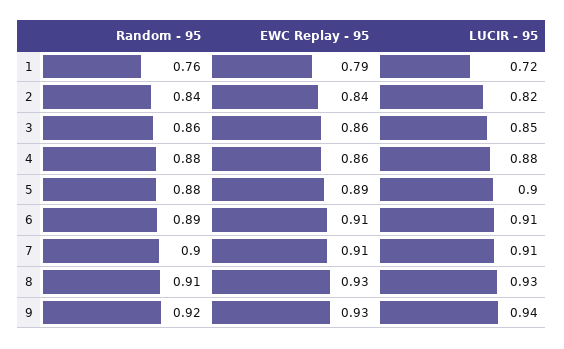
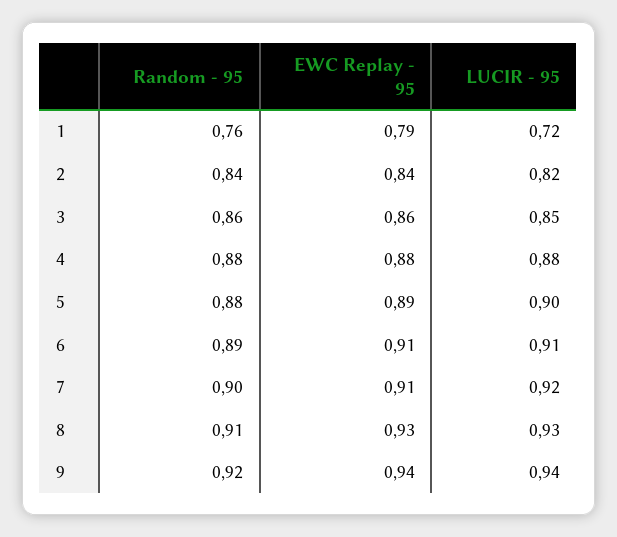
  {
    "Random - 95": {
      "1": 0.76,
      "2": 0.84,
      "3": 0.86,
      "4": 0.88,
      "5": 0.88,
      "6": 0.89,
      "7": 0.9,
      "8": 0.91,
      "9": 0.92
    },
    "EWC Replay - 95": {
      "1": 0.79,
      "2": 0.84,
      "3": 0.86,
-     "4": 0.86,
+     "4": 0.88,
      "5": 0.89,
      "6": 0.91,
      "7": 0.91,
      "8": 0.93,
-     "9": 0.93
+     "9": 0.94
    },
    "LUCIR - 95": {
      "1": 0.72,
      "2": 0.82,
      "3": 0.85,
      "4": 0.88,
      "5": 0.9,
      "6": 0.91,
-     "7": 0.91,
+     "7": 0.92,
      "8": 0.93,
      "9": 0.94
    }
  }

